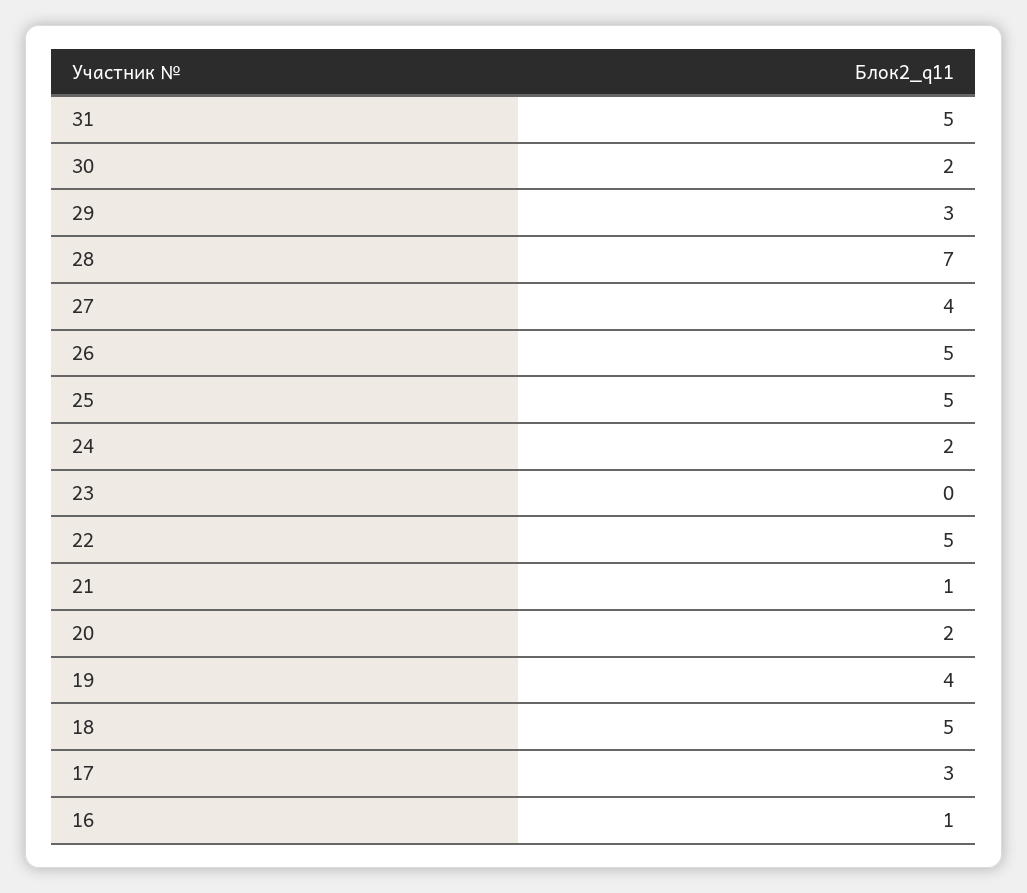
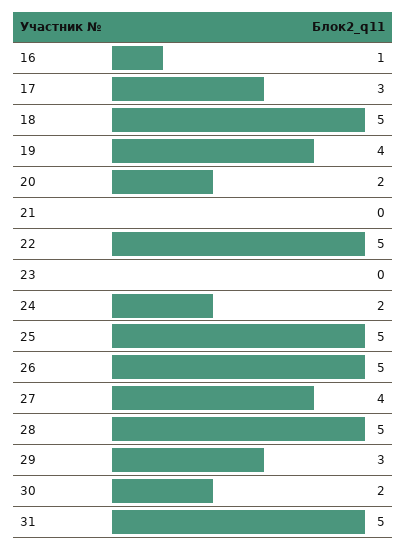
  {
    "31": 5,
    "30": 2,
    "29": 3,
-   "28": 7,
+   "28": 5,
    "27": 4,
    "26": 5,
    "25": 5,
    "24": 2,
    "23": 0,
    "22": 5,
-   "21": 1,
+   "21": 0,
    "20": 2,
    "19": 4,
    "18": 5,
    "17": 3,
    "16": 1
  }

